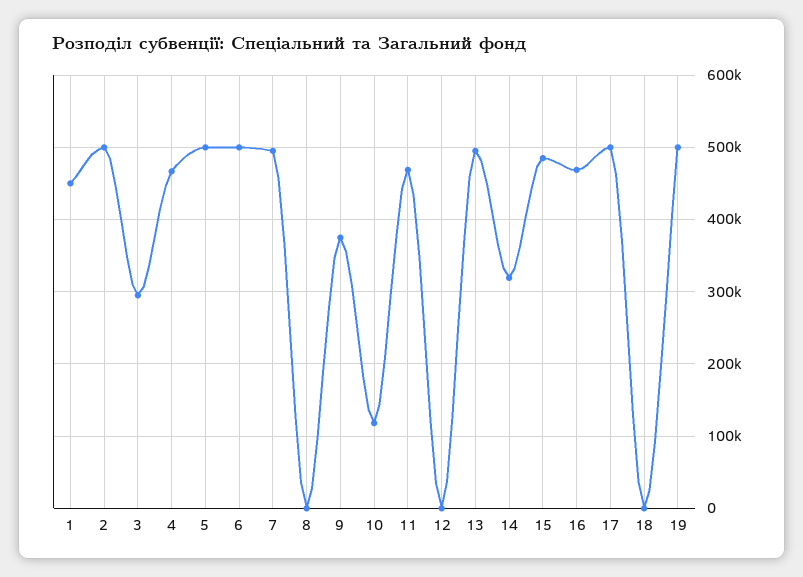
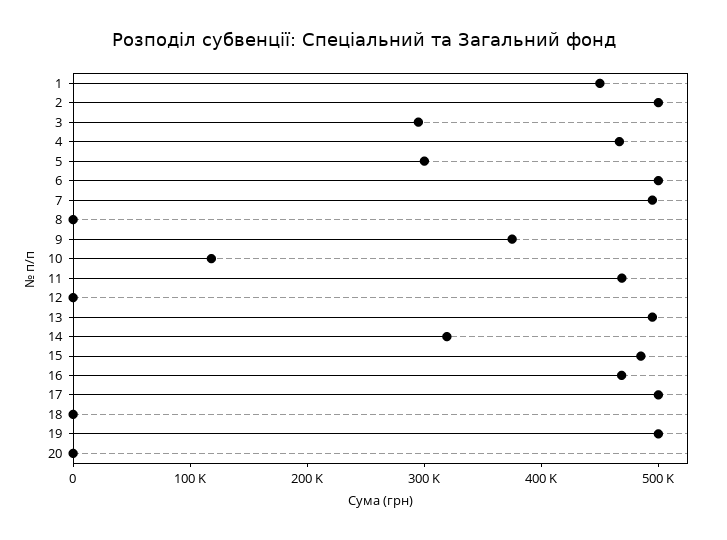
  {
    "1": 450000,
    "2": 500000,
    "3": 300000,
    "4": 470000,
-   "5": 500000,
+   "5": 300000,
    "6": 500000,
    "7": 500000,
    "8": 0,
    "9": 380000,
    "10": 120000,
    "11": 470000,
    "12": 0,
    "13": 500000,
    "14": 320000,
    "15": 490000,
    "16": 470000,
    "17": 500000,
    "18": 0,
-   "19": 500000
+   "19": 500000,
+   "20": 0
  }

